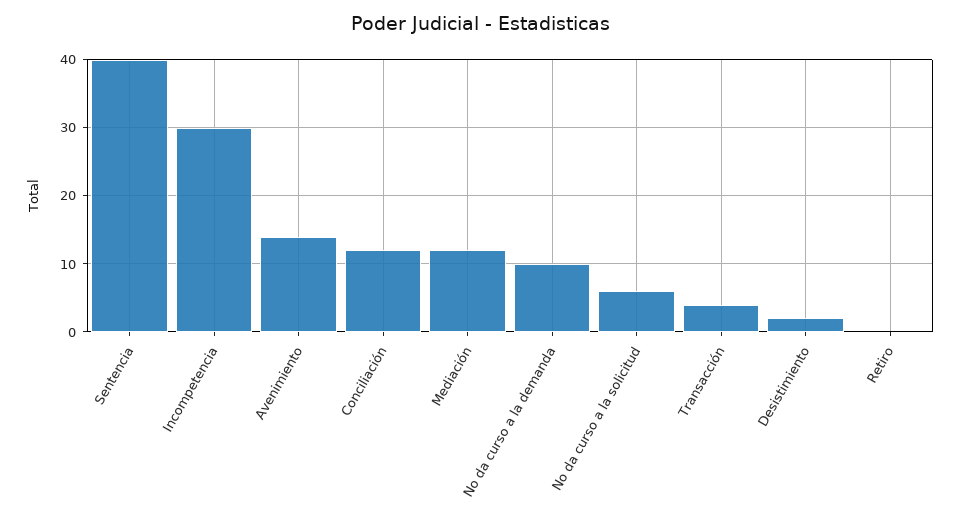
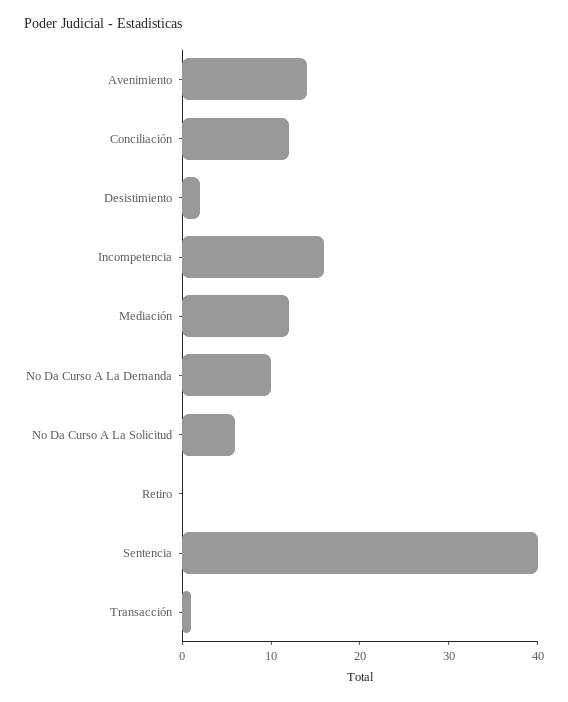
  {
    "Sentencia": 40,
-   "Incompetencia": 30,
+   "Incompetencia": 16,
    "Avenimiento": 14,
    "Conciliación": 12,
    "Mediación": 12,
    "No da curso a la demanda": 10,
    "No da curso a la solicitud": 6,
-   "Transacción": 4,
+   "Transacción": 1,
    "Desistimiento": 2,
    "Retiro": 0
  }

